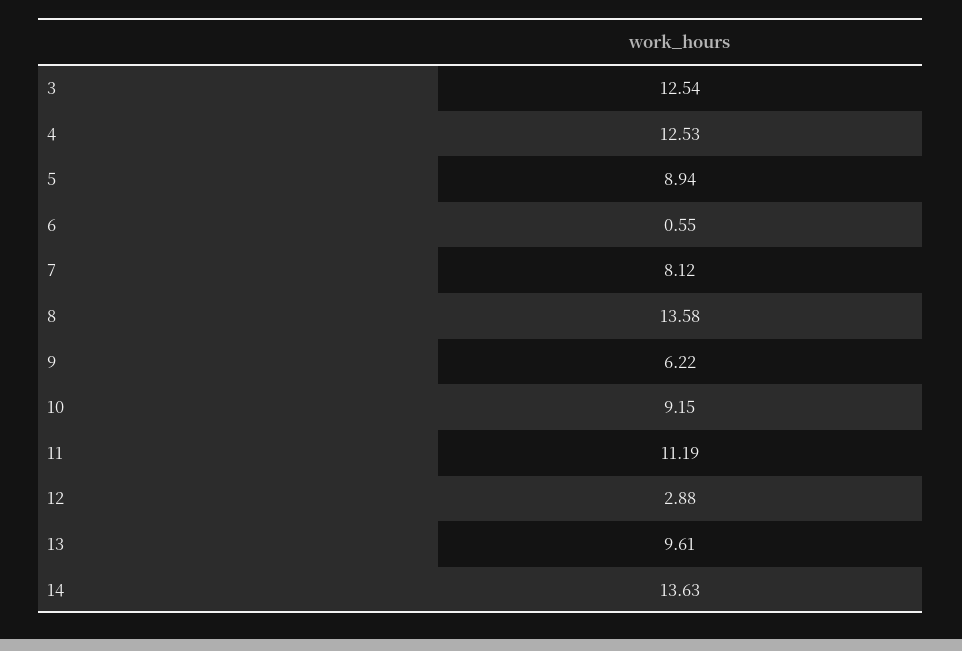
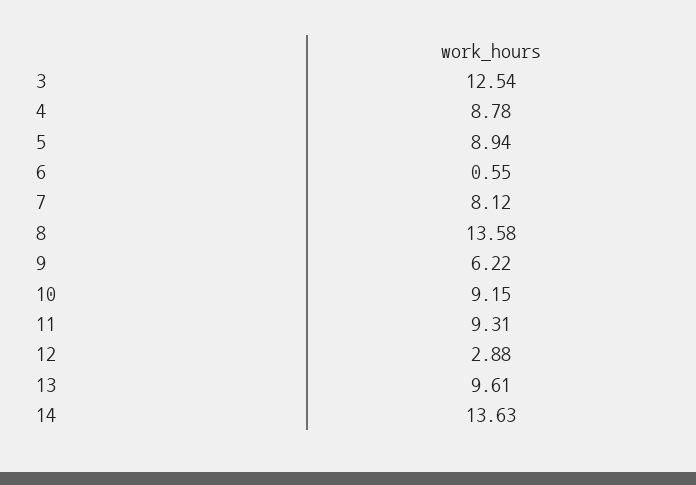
  {
    "3": 12.54,
-   "4": 12.53,
+   "4": 8.78,
    "5": 8.94,
    "6": 0.55,
    "7": 8.12,
    "8": 13.58,
    "9": 6.22,
    "10": 9.15,
-   "11": 11.19,
+   "11": 9.31,
    "12": 2.88,
    "13": 9.61,
    "14": 13.63
  }

